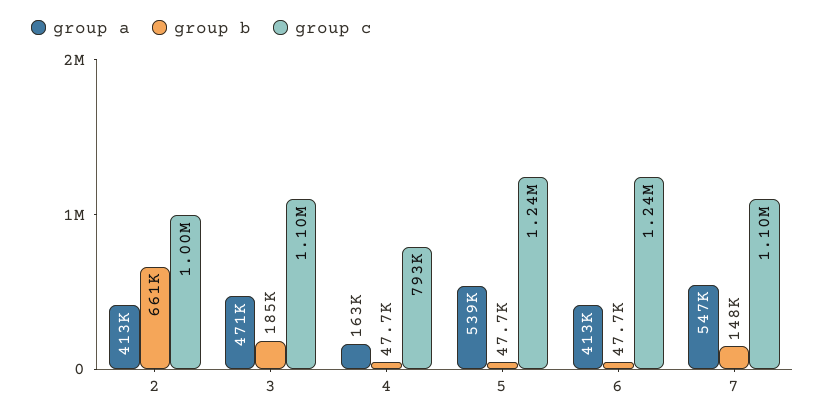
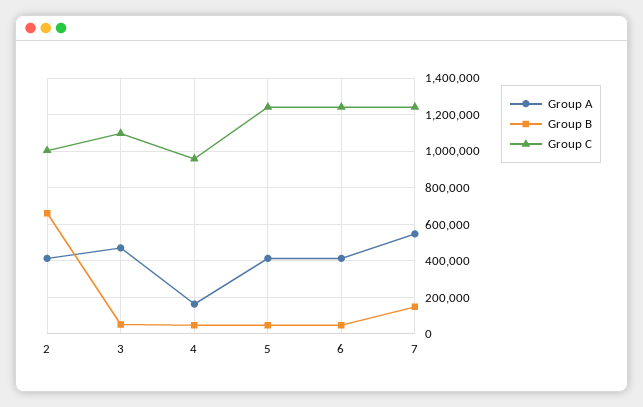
  {
    "group a": {
      "2": 413000,
      "3": 471000,
      "4": 163000,
-     "5": 539000,
+     "5": 400000,
      "6": 413000,
      "7": 547000
    },
    "group b": {
      "2": 661000,
-     "3": 185000,
+     "3": 50000,
      "4": 47700,
      "5": 47700,
      "6": 47700,
      "7": 148000
    },
    "group c": {
      "2": 1000000,
      "3": 1100000,
-     "4": 793000,
+     "4": 950000,
      "5": 1240000,
      "6": 1240000,
-     "7": 1100000
+     "7": 1250000
    }
  }

